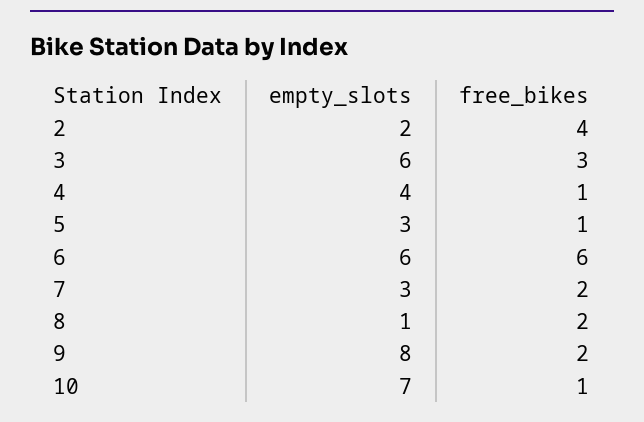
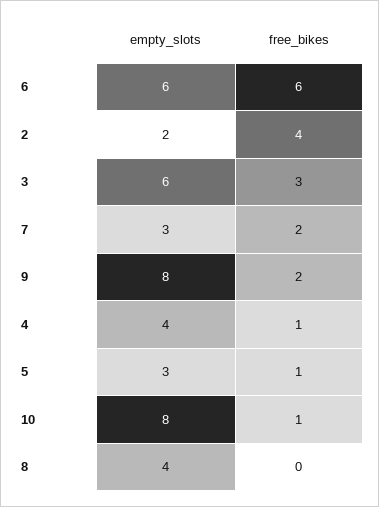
  {
    "empty_slots": {
      "2": 2,
      "3": 6,
      "4": 4,
      "5": 3,
      "6": 6,
      "7": 3,
-     "8": 1,
+     "8": 4,
      "9": 8,
-     "10": 7
+     "10": 8
    },
    "free_bikes": {
      "2": 4,
      "3": 3,
      "4": 1,
      "5": 1,
      "6": 6,
      "7": 2,
-     "8": 2,
+     "8": 0,
      "9": 2,
      "10": 1
    }
  }

